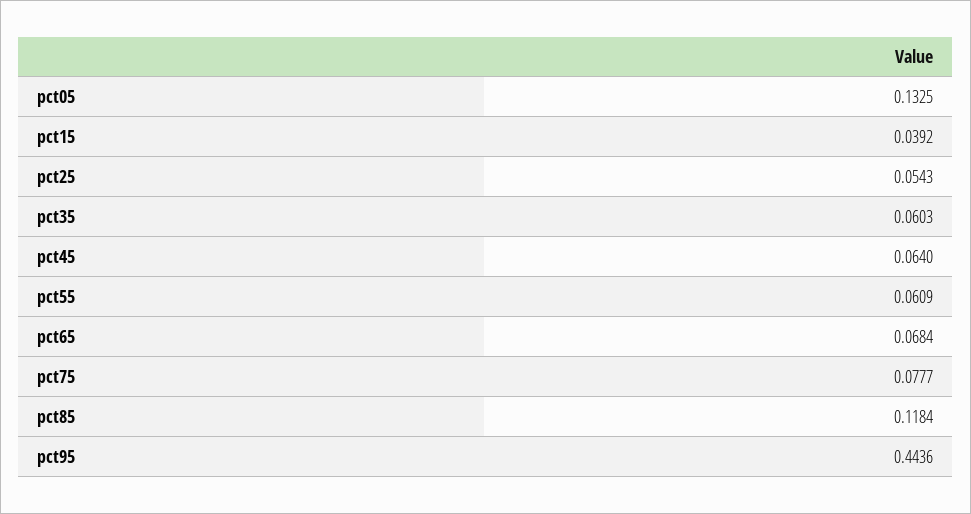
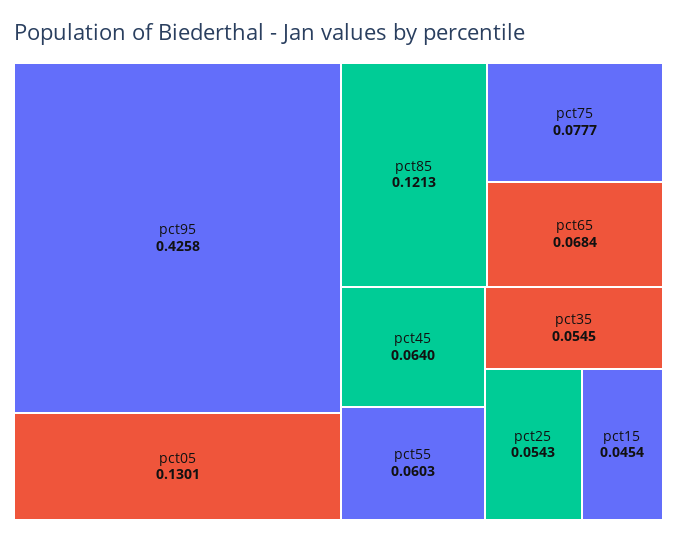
  {
-   "pct05": 0.1325,
+   "pct05": 0.1301,
-   "pct15": 0.0392,
+   "pct15": 0.0454,
    "pct25": 0.0543,
-   "pct35": 0.0603,
+   "pct35": 0.0545,
    "pct45": 0.064,
-   "pct55": 0.0609,
+   "pct55": 0.0603,
    "pct65": 0.0684,
    "pct75": 0.0777,
-   "pct85": 0.1184,
+   "pct85": 0.1213,
-   "pct95": 0.4436
+   "pct95": 0.4258
  }

